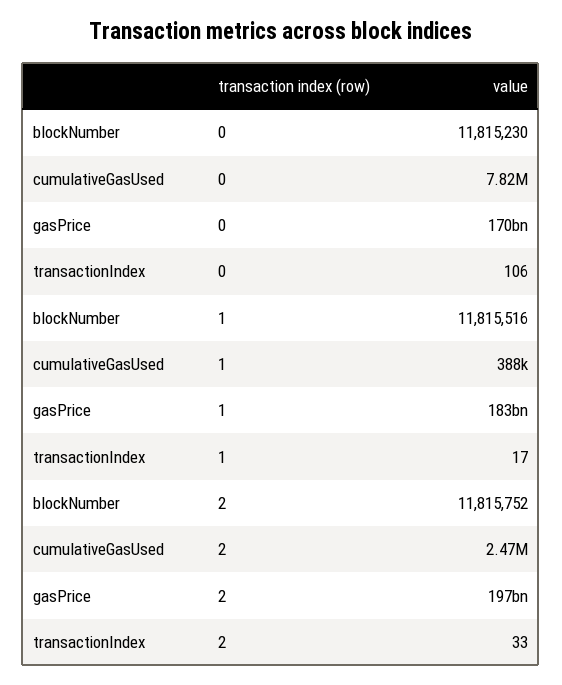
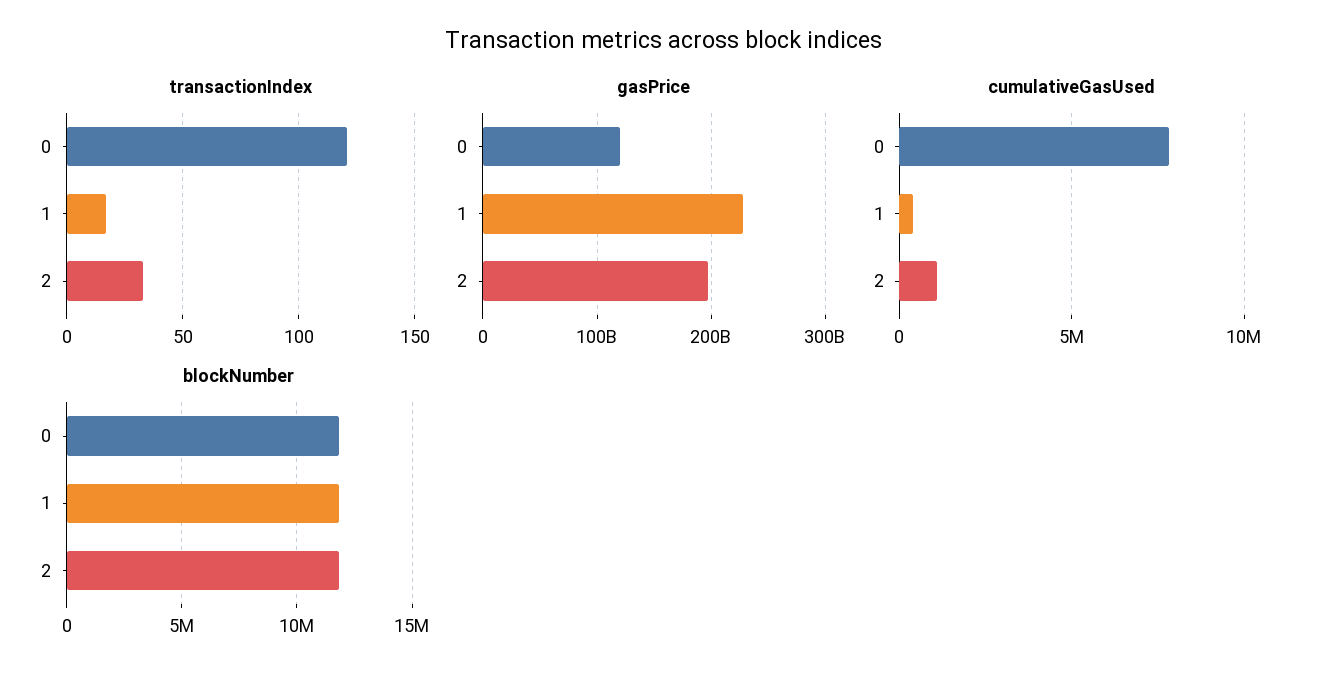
  {
    "blockNumber": {
      "0": 11815230,
      "1": 11815516,
      "2": 11815752
    },
    "cumulativeGasUsed": {
      "0": 7820000,
      "1": 388000,
-     "2": 2470000
+     "2": 1000000
    },
    "gasPrice": {
-     "0": 170000000000,
+     "0": 120000000000,
-     "1": 183000000000,
+     "1": 230000000000,
      "2": 197000000000
    },
    "transactionIndex": {
-     "0": 106,
+     "0": 120,
      "1": 17,
      "2": 33
    }
  }

